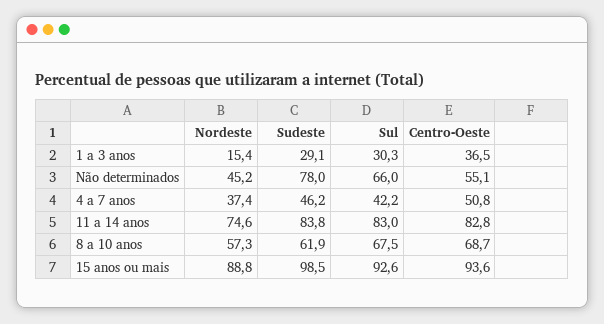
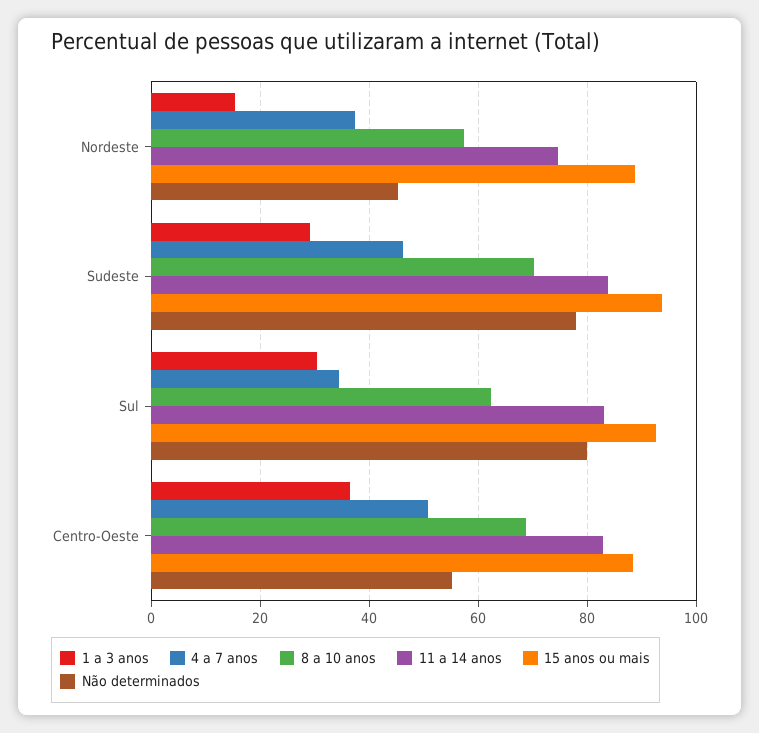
  {
    "1 a 3 anos": {
      "Nordeste": 15.4,
      "Sudeste": 29.1,
      "Sul": 30.3,
      "Centro-Oeste": 36.5
    },
    "Não determinados": {
      "Nordeste": 45.2,
      "Sudeste": 78,
-     "Sul": 66,
+     "Sul": 80,
      "Centro-Oeste": 55.1
    },
    "4 a 7 anos": {
      "Nordeste": 37.4,
      "Sudeste": 46.2,
-     "Sul": 42.2,
+     "Sul": 34,
      "Centro-Oeste": 50.8
    },
    "11 a 14 anos": {
      "Nordeste": 74.6,
      "Sudeste": 83.8,
      "Sul": 83,
      "Centro-Oeste": 82.8
    },
    "8 a 10 anos": {
      "Nordeste": 57.3,
-     "Sudeste": 61.9,
+     "Sudeste": 70,
-     "Sul": 67.5,
+     "Sul": 62,
      "Centro-Oeste": 68.7
    },
    "15 anos ou mais": {
      "Nordeste": 88.8,
-     "Sudeste": 98.5,
+     "Sudeste": 94,
      "Sul": 92.6,
-     "Centro-Oeste": 93.6
+     "Centro-Oeste": 88
    }
  }

